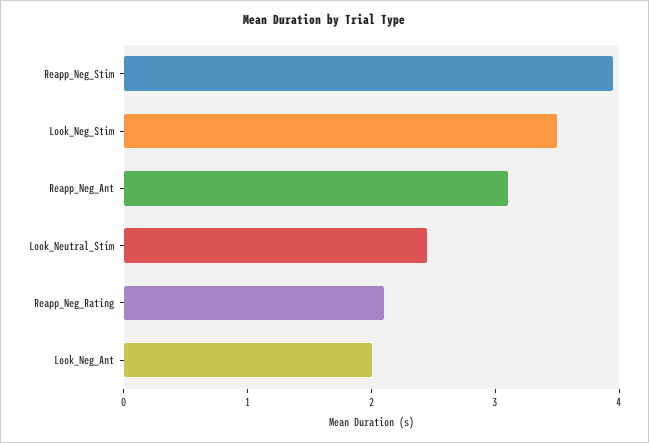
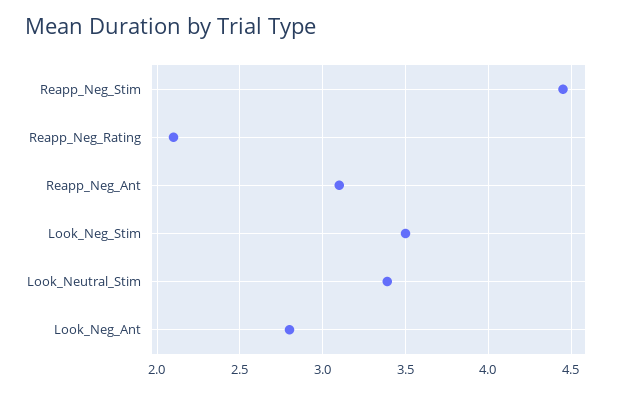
  {
-   "Reapp_Neg_Stim": 4,
+   "Reapp_Neg_Stim": 4.45,
    "Look_Neg_Stim": 3.5,
    "Reapp_Neg_Ant": 3.1,
-   "Look_Neutral_Stim": 2.4,
+   "Look_Neutral_Stim": 3.4,
    "Reapp_Neg_Rating": 2.1,
-   "Look_Neg_Ant": 2
+   "Look_Neg_Ant": 2.8
  }

